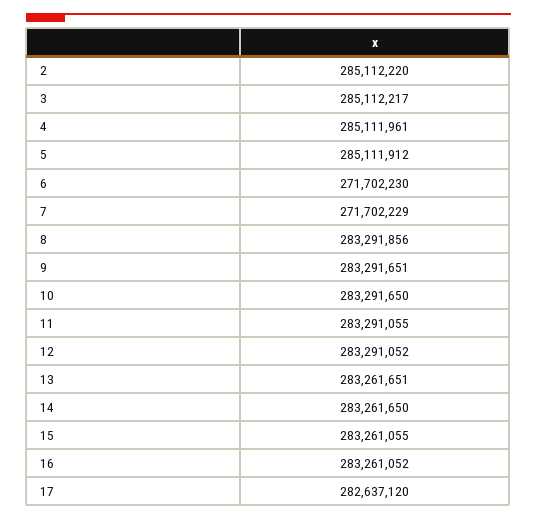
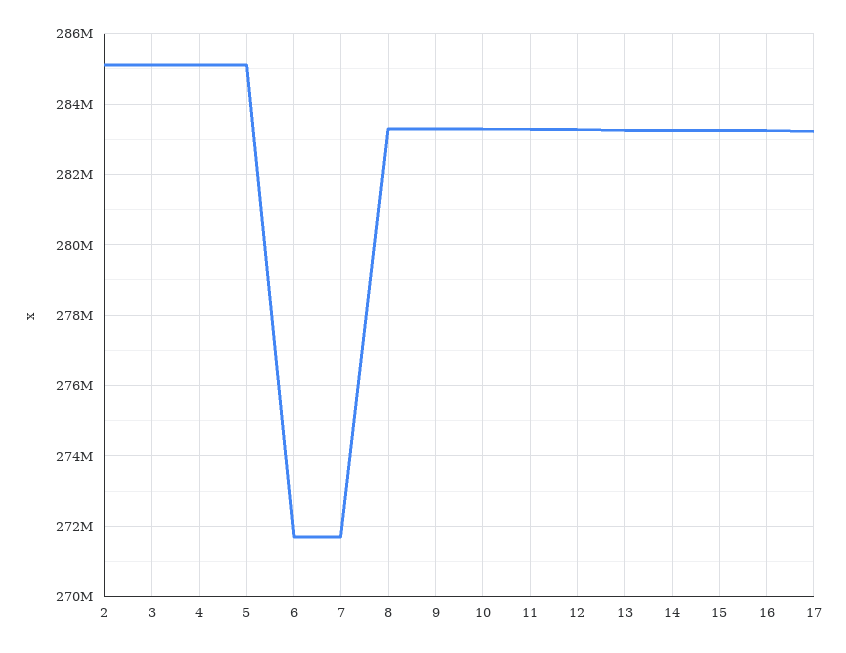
  {
    "2": 285112220,
    "3": 285112217,
    "4": 285111961,
    "5": 285111912,
    "6": 271702230,
    "7": 271702229,
    "8": 283291856,
    "9": 283291651,
    "10": 283291650,
    "11": 283291055,
    "12": 283291052,
    "13": 283261651,
    "14": 283261650,
    "15": 283261055,
    "16": 283261052,
-   "17": 282637120
+   "17": 283200000
  }

